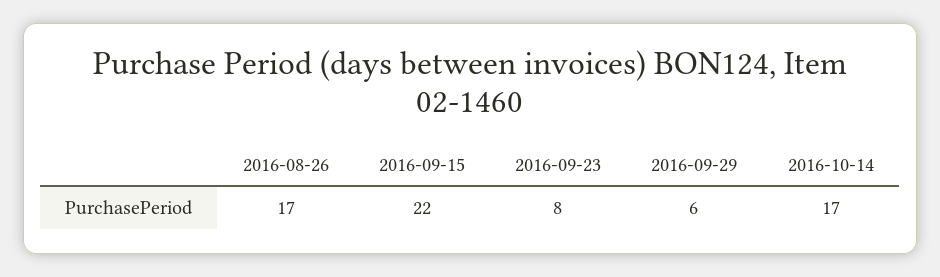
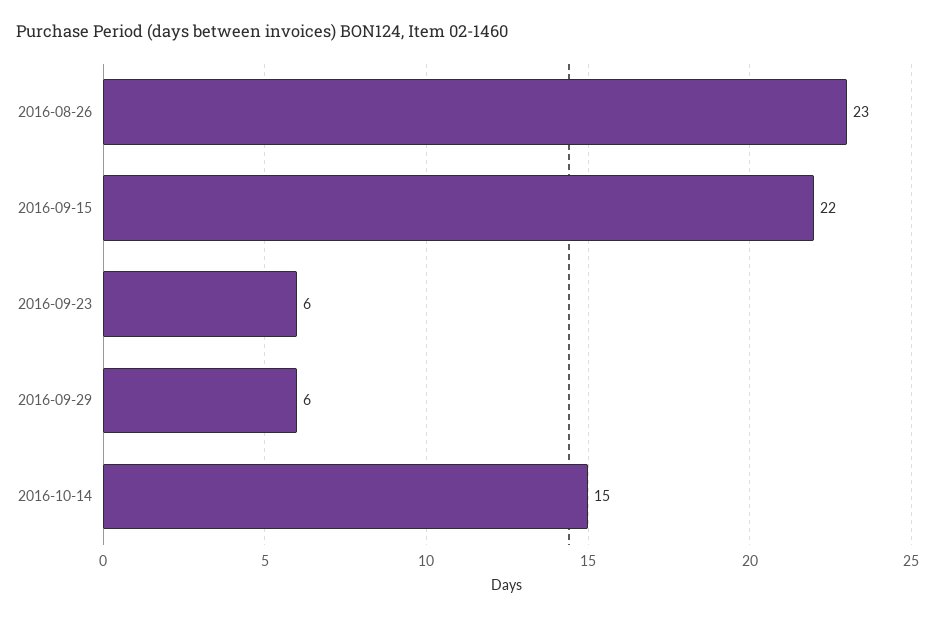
  {
-   "2016-08-26": 17,
+   "2016-08-26": 23,
    "2016-09-15": 22,
-   "2016-09-23": 8,
+   "2016-09-23": 6,
    "2016-09-29": 6,
-   "2016-10-14": 17
+   "2016-10-14": 15
  }

